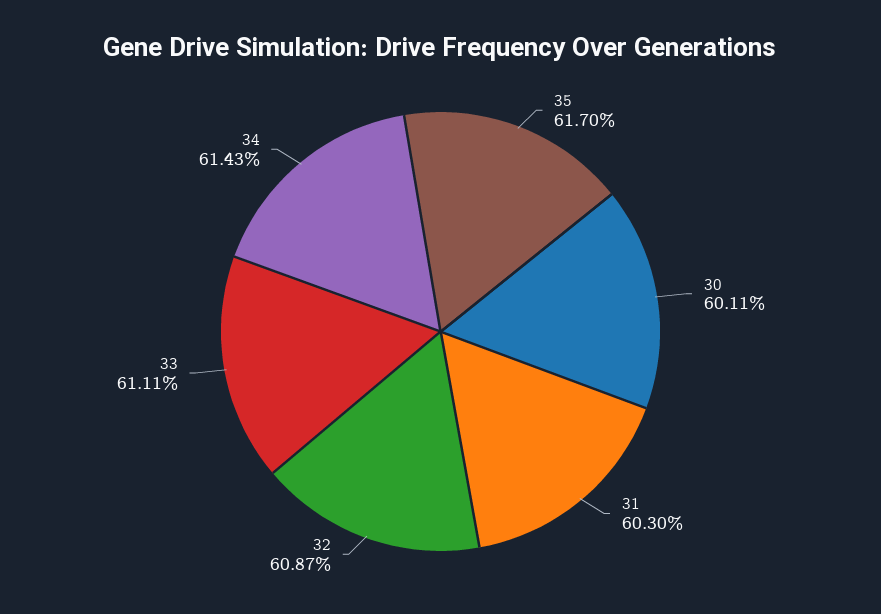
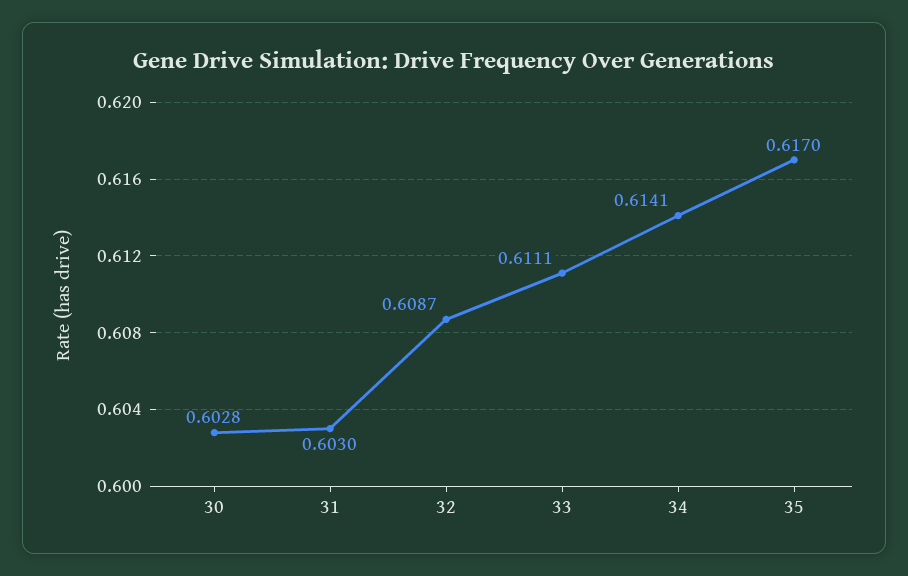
  {
    "35": 0.617,
-   "30": 0.6011,
+   "30": 0.6028,
    "31": 0.603,
    "32": 0.6087,
    "33": 0.6111,
-   "34": 0.6143
+   "34": 0.6141
  }

